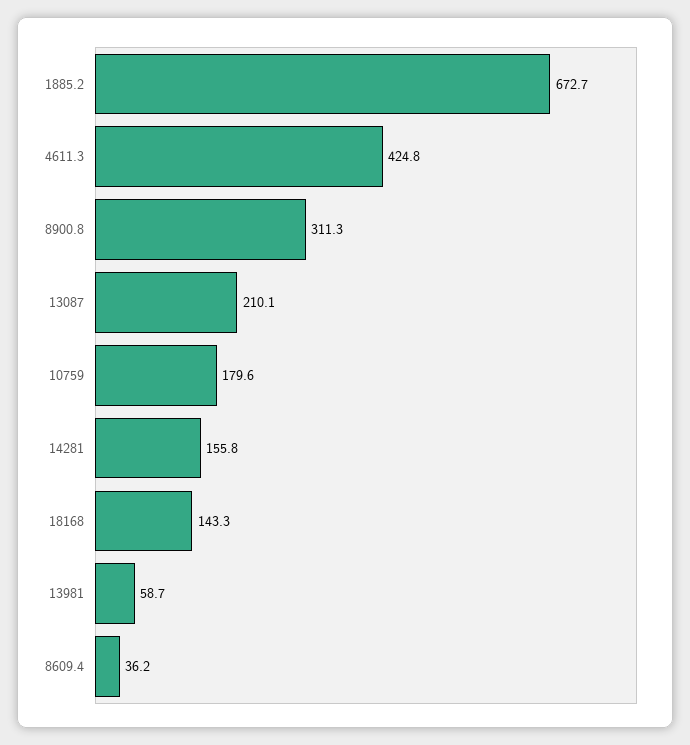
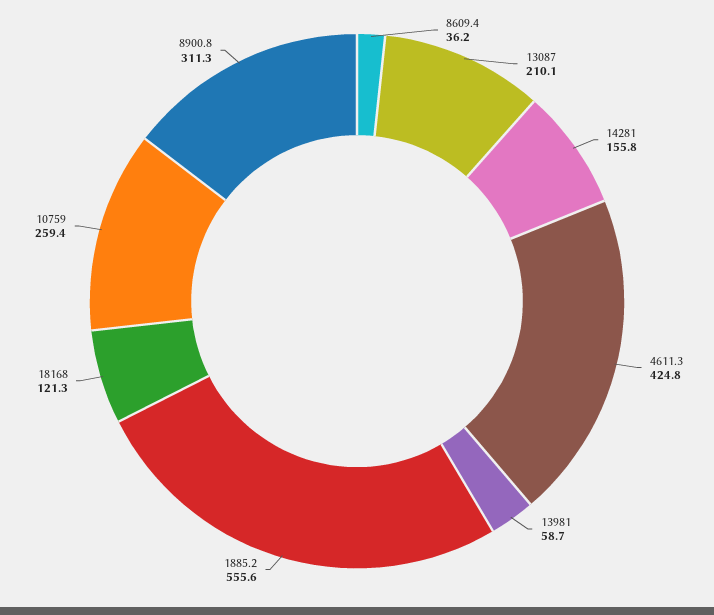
  {
-   "1885.2": 672.7,
+   "1885.2": 555.6,
    "4611.3": 424.8,
    "8900.8": 311.3,
    "13087": 210.1,
-   "10759": 179.6,
+   "10759": 259.4,
    "14281": 155.8,
-   "18168": 143.3,
+   "18168": 121.3,
    "13981": 58.7,
    "8609.4": 36.2
  }

